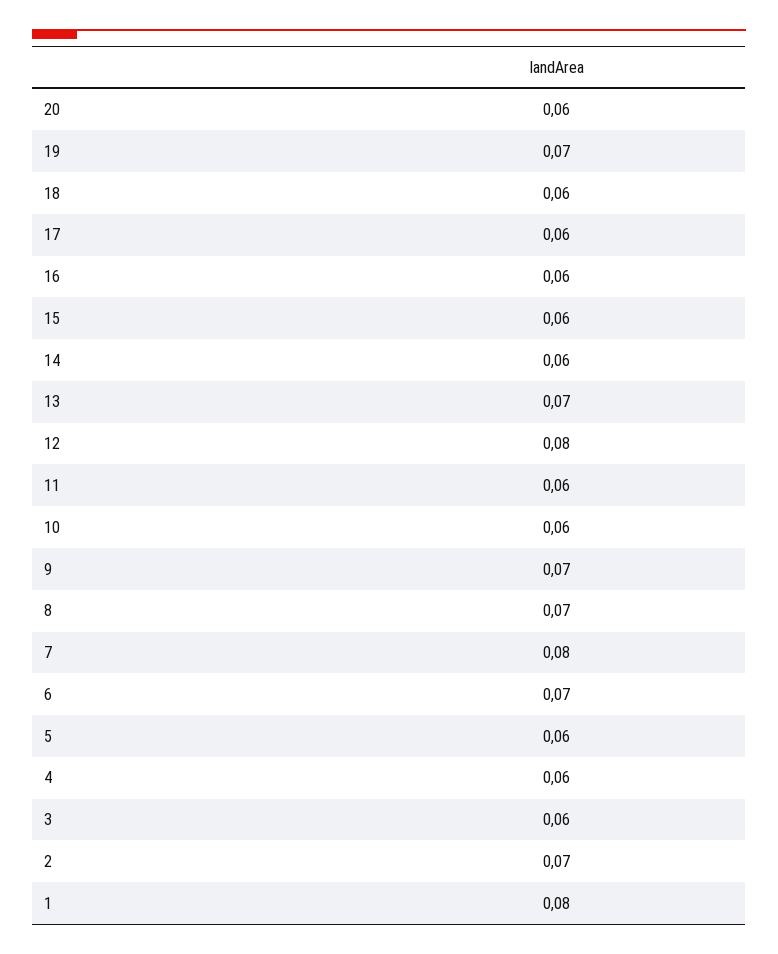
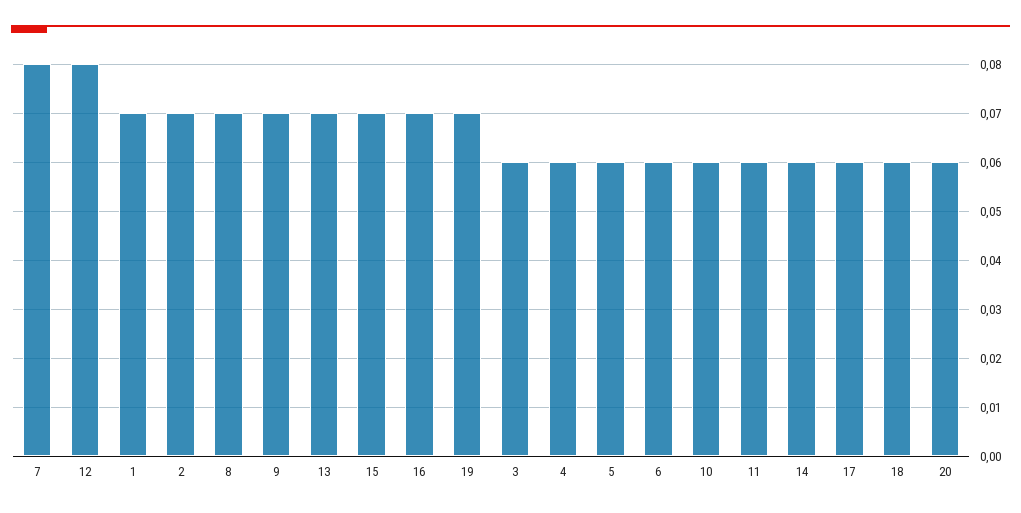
  {
    "20": 0.06,
    "19": 0.07,
    "18": 0.06,
    "17": 0.06,
-   "16": 0.06,
+   "16": 0.07,
-   "15": 0.06,
+   "15": 0.07,
    "14": 0.06,
    "13": 0.07,
    "12": 0.08,
    "11": 0.06,
    "10": 0.06,
    "9": 0.07,
    "8": 0.07,
    "7": 0.08,
-   "6": 0.07,
+   "6": 0.06,
    "5": 0.06,
    "4": 0.06,
    "3": 0.06,
    "2": 0.07,
-   "1": 0.08
+   "1": 0.07
  }

